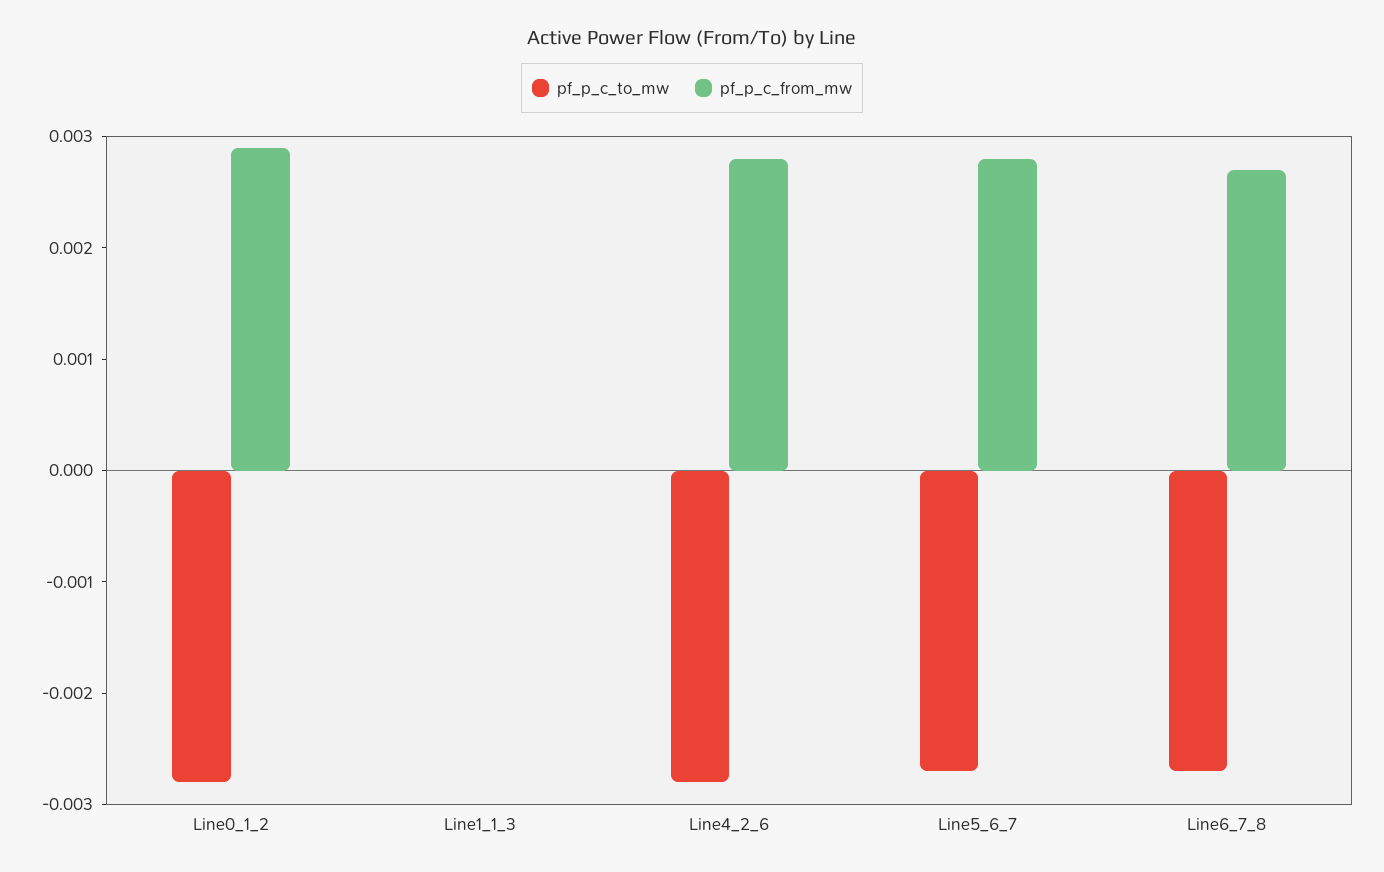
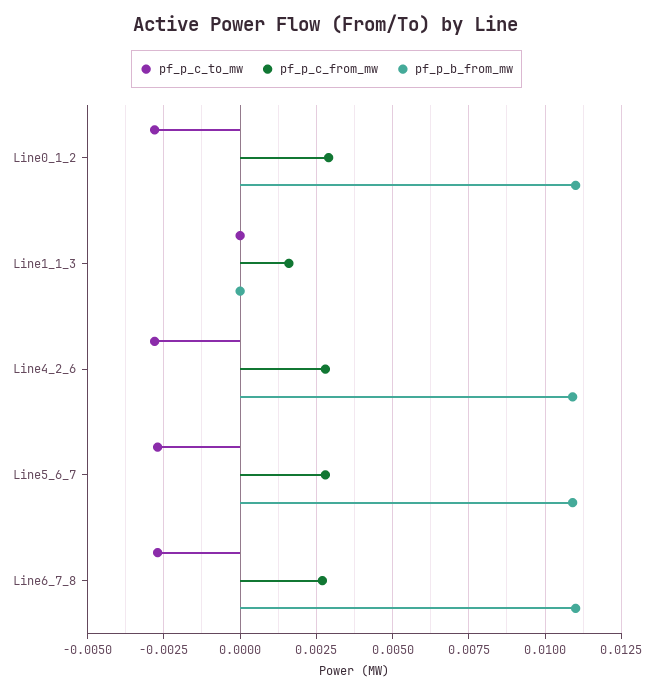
  {
    "pf_p_c_to_mw": {
      "Line0_1_2": -0.0028,
      "Line1_1_3": 0,
      "Line4_2_6": -0.0028,
      "Line5_6_7": -0.0027,
      "Line6_7_8": -0.0027
    },
    "pf_p_c_from_mw": {
      "Line0_1_2": 0.0029,
-     "Line1_1_3": 0,
+     "Line1_1_3": 0.0015,
      "Line4_2_6": 0.0028,
      "Line5_6_7": 0.0028,
      "Line6_7_8": 0.0027
-   }
+   },
+   "pf_p_b_from_mw": {
+     "Line0_1_2": 0.011,
+     "Line1_1_3": 0,
+     "Line4_2_6": 0.011,
+     "Line5_6_7": 0.011,
+     "Line6_7_8": 0.011
+   }
  }

